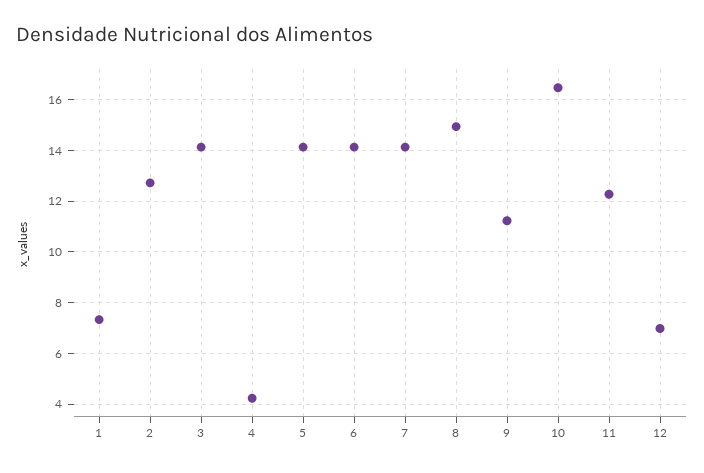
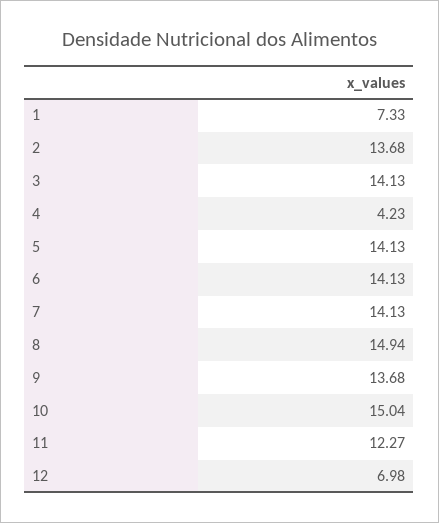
  {
    "1": 7.33,
-   "2": 12.75,
+   "2": 13.68,
    "3": 14.13,
    "4": 4.23,
    "5": 14.13,
    "6": 14.13,
    "7": 14.13,
    "8": 14.94,
-   "9": 11.25,
+   "9": 13.68,
-   "10": 16.5,
+   "10": 15.04,
    "11": 12.27,
    "12": 6.98
  }

